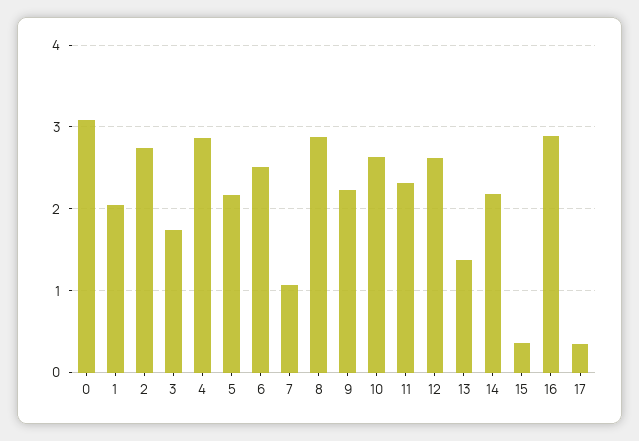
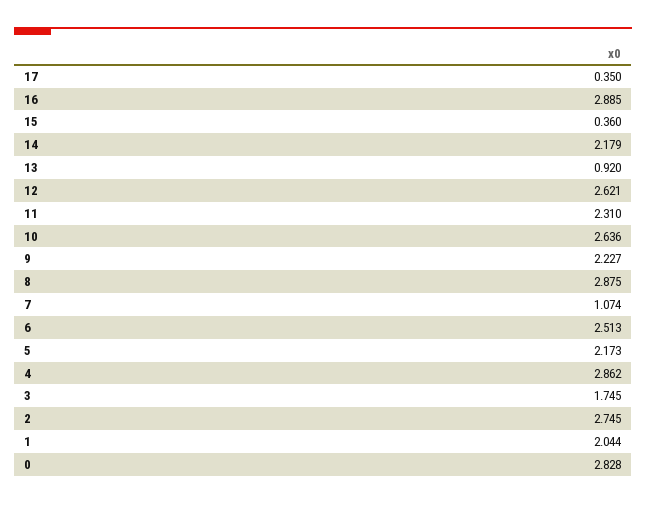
  {
-   "0": 3.1,
+   "0": 2.828,
    "1": 2.044,
    "2": 2.745,
    "3": 1.745,
    "4": 2.862,
    "5": 2.173,
    "6": 2.513,
    "7": 1.074,
    "8": 2.875,
    "9": 2.227,
    "10": 2.636,
    "11": 2.31,
    "12": 2.621,
-   "13": 1.4,
+   "13": 0.92,
    "14": 2.179,
    "15": 0.36,
    "16": 2.885,
    "17": 0.35
  }

